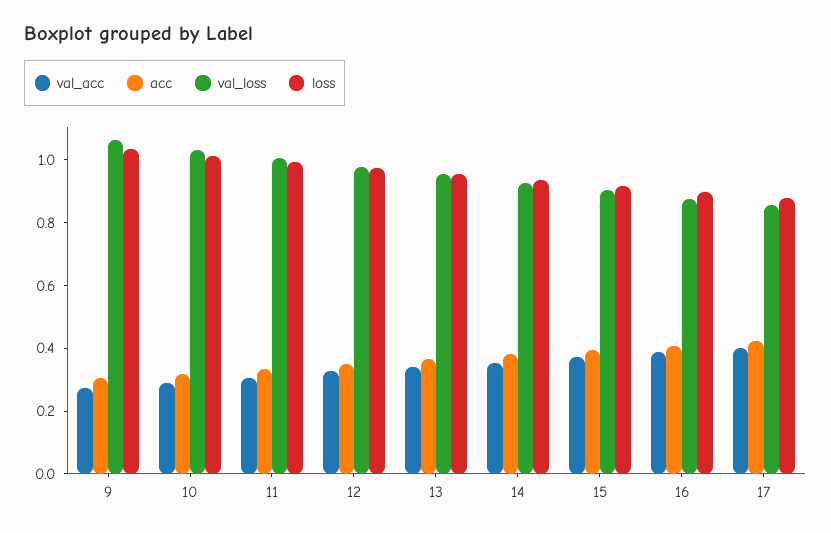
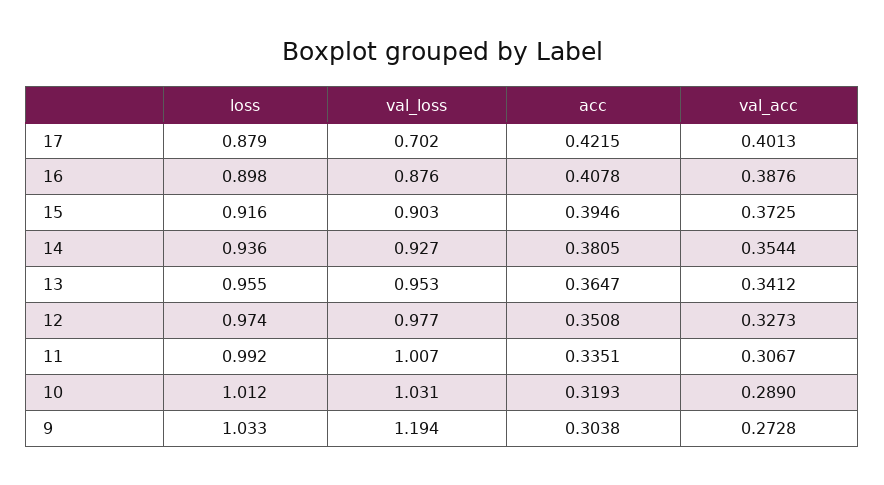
  {
    "val_acc": {
      "9": 0.2728,
      "10": 0.289,
      "11": 0.3067,
      "12": 0.3273,
      "13": 0.3412,
      "14": 0.3544,
      "15": 0.3725,
      "16": 0.3876,
      "17": 0.4013
    },
    "acc": {
      "9": 0.3038,
      "10": 0.3193,
      "11": 0.3351,
      "12": 0.3508,
      "13": 0.3647,
      "14": 0.3805,
      "15": 0.3946,
      "16": 0.4078,
      "17": 0.4215
    },
    "val_loss": {
-     "9": 1.05,
+     "9": 1.194,
      "10": 1.031,
      "11": 1.007,
      "12": 0.977,
      "13": 0.953,
      "14": 0.927,
      "15": 0.903,
      "16": 0.876,
-     "17": 0.85
+     "17": 0.702
    },
    "loss": {
      "9": 1.033,
      "10": 1.012,
      "11": 0.992,
      "12": 0.974,
      "13": 0.955,
      "14": 0.936,
      "15": 0.916,
      "16": 0.898,
      "17": 0.879
    }
  }

